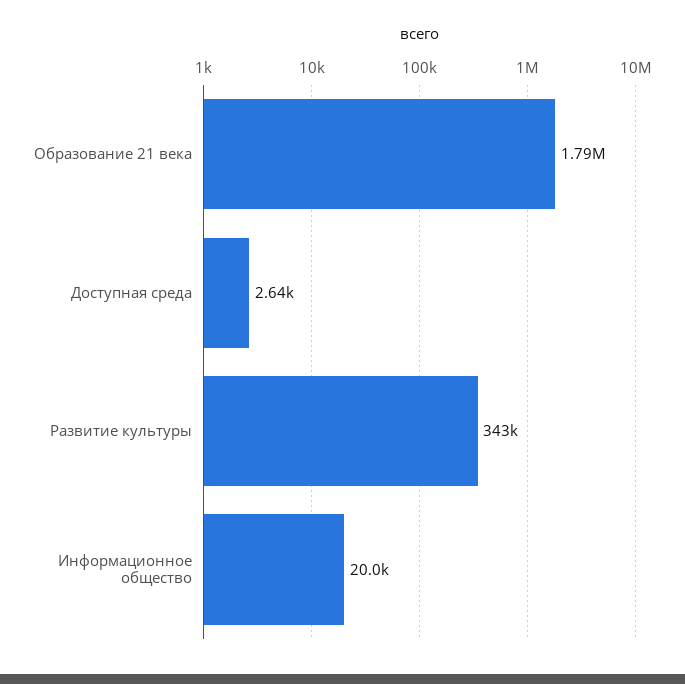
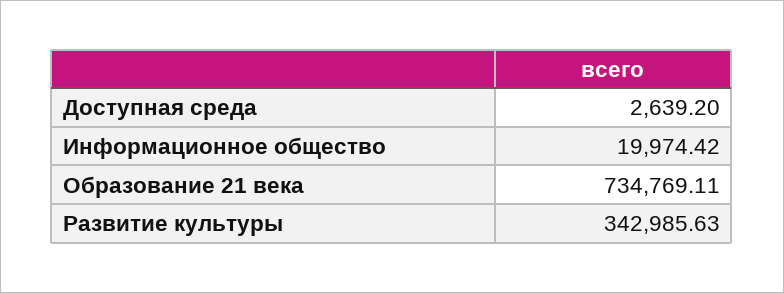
  {
-   "Образование 21 века": 1790000,
+   "Образование 21 века": 734769.11,
    "Доступная среда": 2639.2,
    "Развитие культуры": 342985.63,
    "Информационное общество": 19974.42
  }

